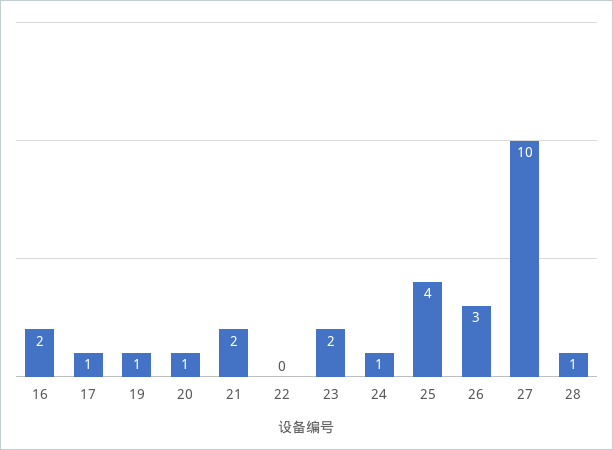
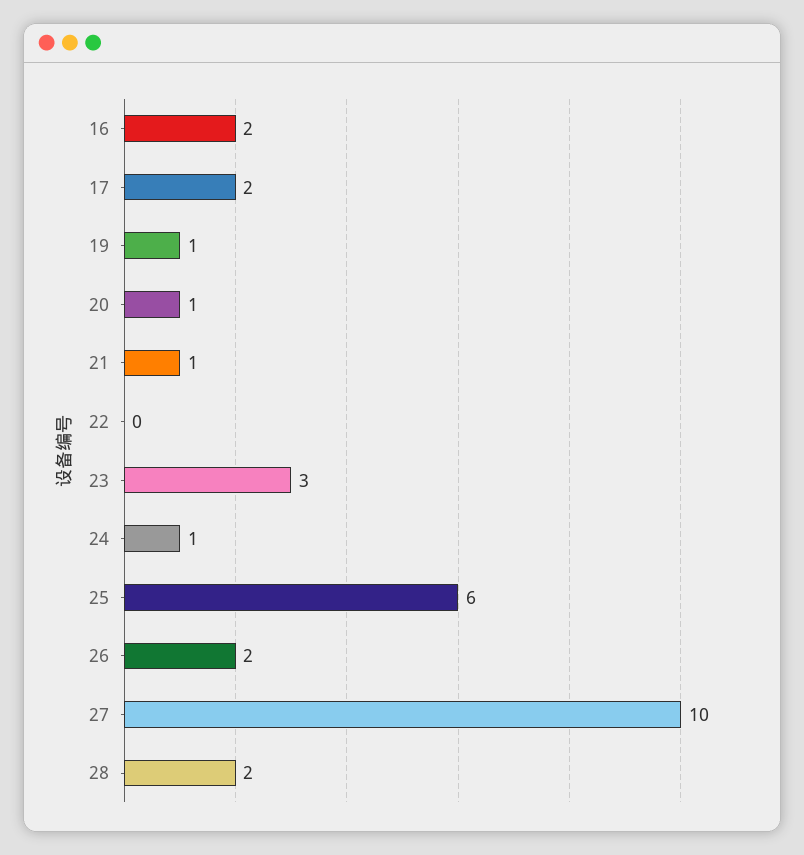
  {
    "16": 2,
-   "17": 1,
+   "17": 2,
    "19": 1,
    "20": 1,
-   "21": 2,
+   "21": 1,
    "22": 0,
-   "23": 2,
+   "23": 3,
    "24": 1,
-   "25": 4,
+   "25": 6,
-   "26": 3,
+   "26": 2,
    "27": 10,
-   "28": 1
+   "28": 2
  }

